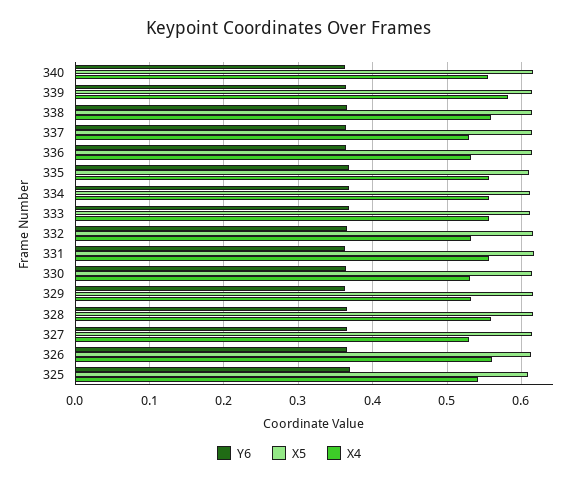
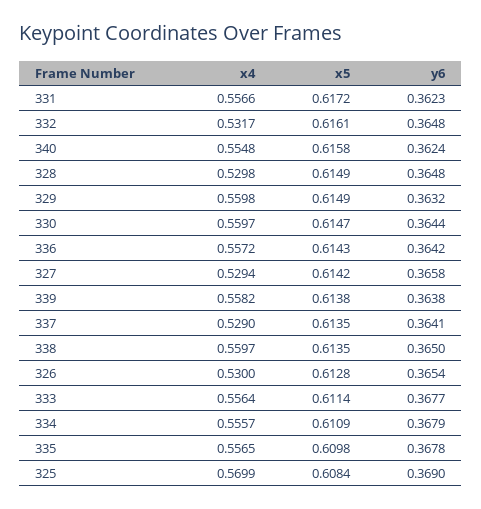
  {
    "Y6": {
      "340": 0.3624,
      "339": 0.3638,
      "338": 0.365,
      "337": 0.3641,
      "336": 0.3642,
      "335": 0.3678,
      "334": 0.3679,
      "333": 0.3677,
      "332": 0.3648,
      "331": 0.3623,
      "330": 0.3644,
      "329": 0.3632,
      "328": 0.3648,
      "327": 0.3658,
      "326": 0.3654,
      "325": 0.369
    },
    "X5": {
      "340": 0.6158,
      "339": 0.6138,
      "338": 0.6135,
      "337": 0.6135,
      "336": 0.6143,
      "335": 0.6098,
      "334": 0.6109,
      "333": 0.6114,
      "332": 0.6161,
      "331": 0.6172,
      "330": 0.6147,
      "329": 0.6149,
      "328": 0.6149,
      "327": 0.6142,
      "326": 0.6128,
      "325": 0.6084
    },
    "X4": {
      "340": 0.5548,
-     "339": 0.58,
+     "339": 0.5582,
      "338": 0.5597,
      "337": 0.529,
-     "336": 0.53,
+     "336": 0.5572,
      "335": 0.5565,
      "334": 0.5557,
      "333": 0.5564,
      "332": 0.5317,
      "331": 0.5566,
-     "330": 0.53,
+     "330": 0.5597,
-     "329": 0.53,
+     "329": 0.5598,
-     "328": 0.56,
+     "328": 0.5298,
      "327": 0.5294,
-     "326": 0.56,
+     "326": 0.53,
-     "325": 0.54
+     "325": 0.5699
    }
  }

